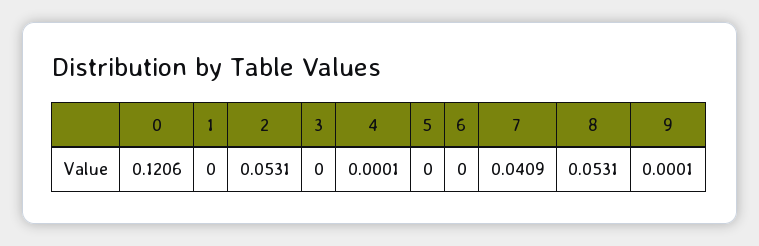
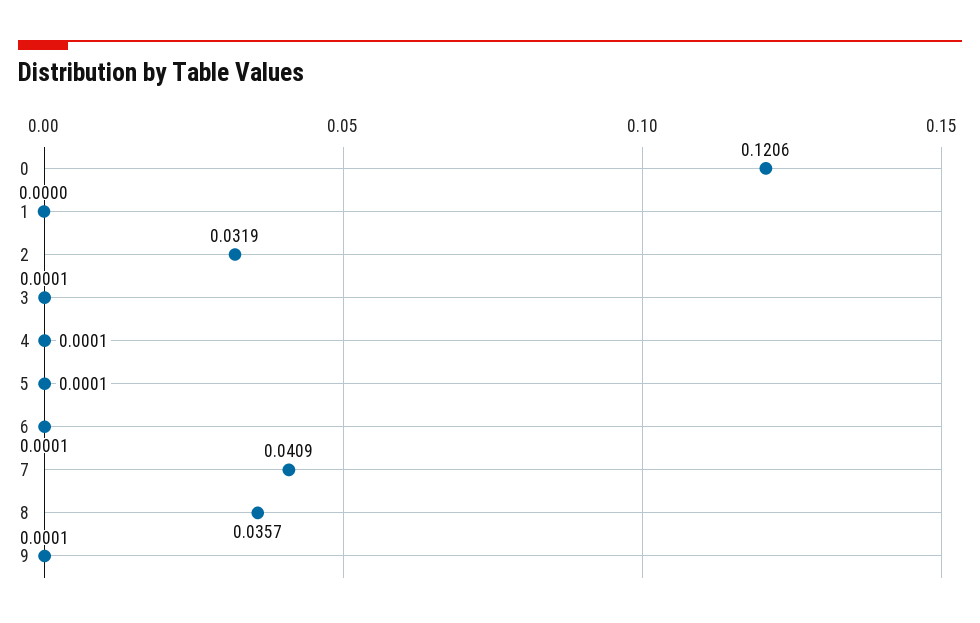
  {
    "0": 0.1206,
    "1": 0,
-   "2": 0.0531,
+   "2": 0.0319,
-   "3": 0,
+   "3": 0.0001,
    "4": 0.0001,
-   "5": 0,
+   "5": 0.0001,
-   "6": 0,
+   "6": 0.0001,
    "7": 0.0409,
-   "8": 0.0531,
+   "8": 0.0357,
    "9": 0.0001
  }

